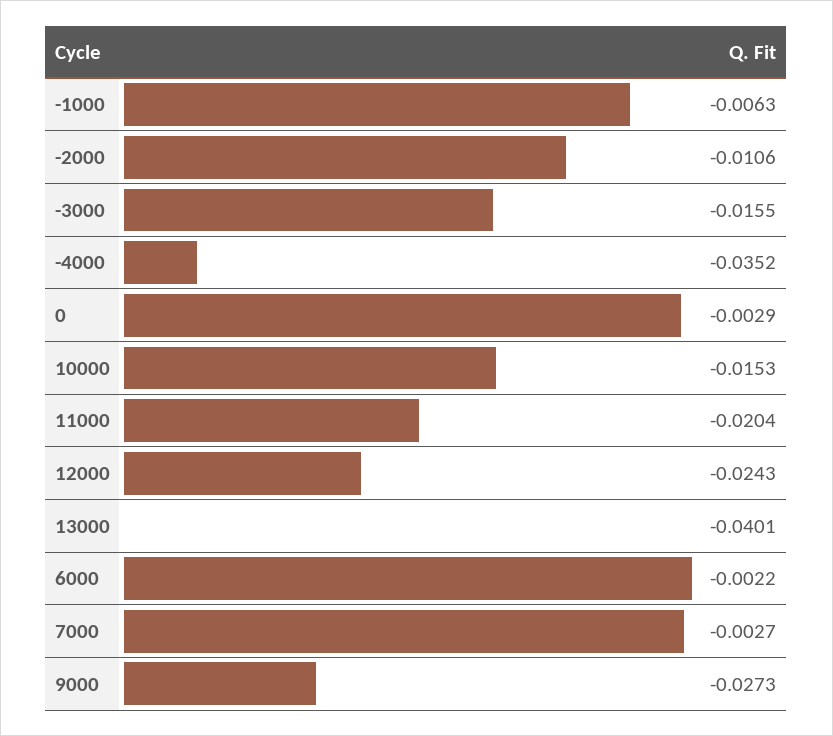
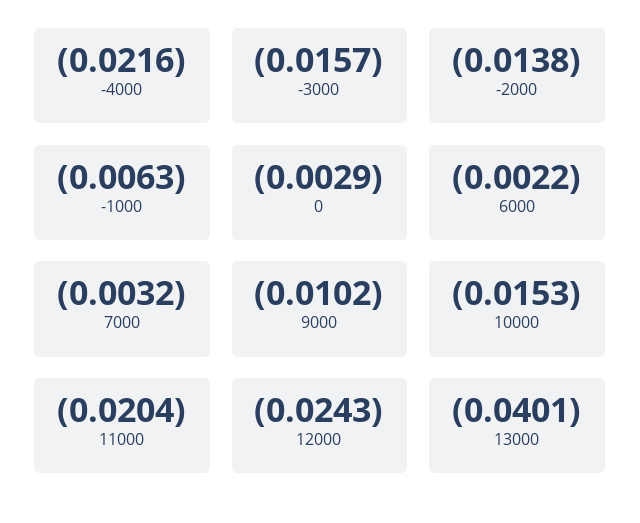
  {
    "-1000": -0.0063,
-   "-2000": -0.0106,
+   "-2000": -0.0138,
-   "-3000": -0.0155,
+   "-3000": -0.0157,
-   "-4000": -0.0352,
+   "-4000": -0.0216,
    "0": -0.0029,
    "10000": -0.0153,
    "11000": -0.0204,
    "12000": -0.0243,
    "13000": -0.0401,
    "6000": -0.0022,
-   "7000": -0.0027,
+   "7000": -0.0032,
-   "9000": -0.0273
+   "9000": -0.0102
  }

